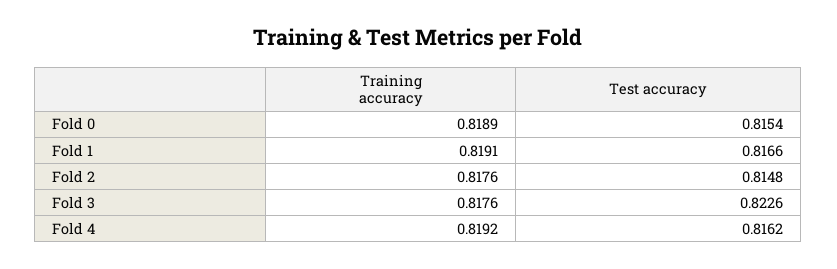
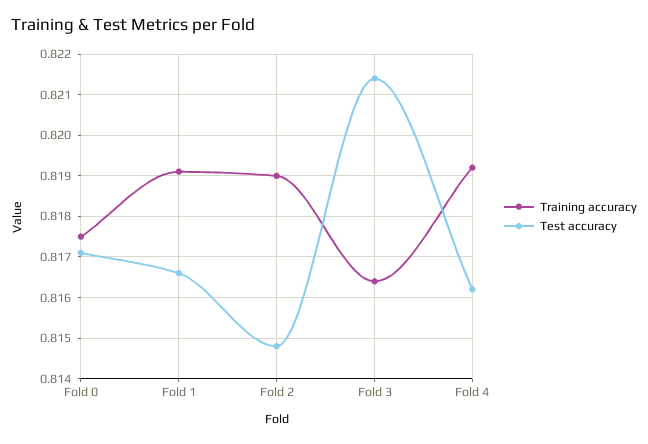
  {
    "Training accuracy": {
-     "Fold 0": 0.8189,
+     "Fold 0": 0.8175,
      "Fold 1": 0.8191,
-     "Fold 2": 0.8176,
+     "Fold 2": 0.819,
-     "Fold 3": 0.8176,
+     "Fold 3": 0.8165,
      "Fold 4": 0.8192
    },
    "Test accuracy": {
-     "Fold 0": 0.8154,
+     "Fold 0": 0.817,
      "Fold 1": 0.8166,
      "Fold 2": 0.8148,
-     "Fold 3": 0.8226,
+     "Fold 3": 0.8215,
      "Fold 4": 0.8162
    }
  }

